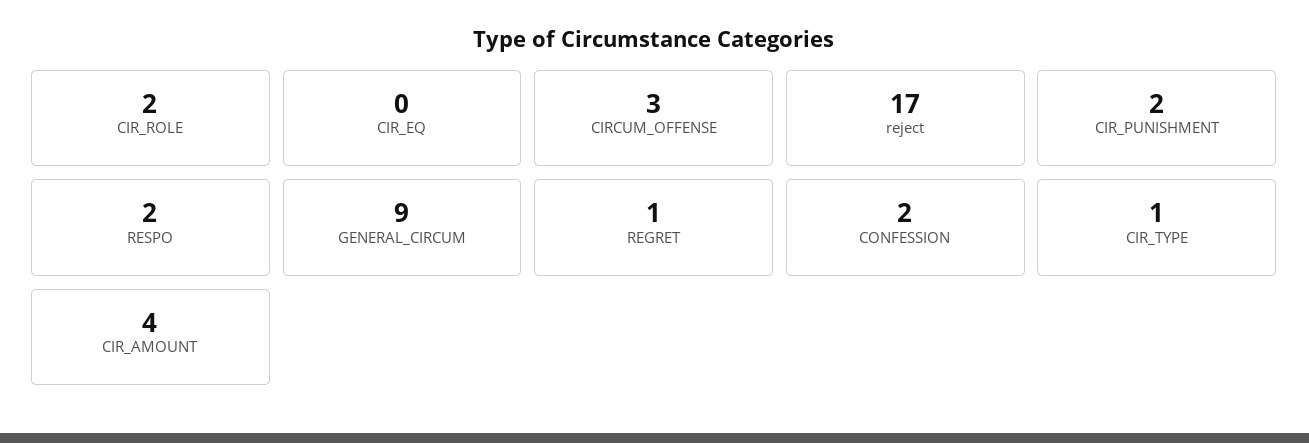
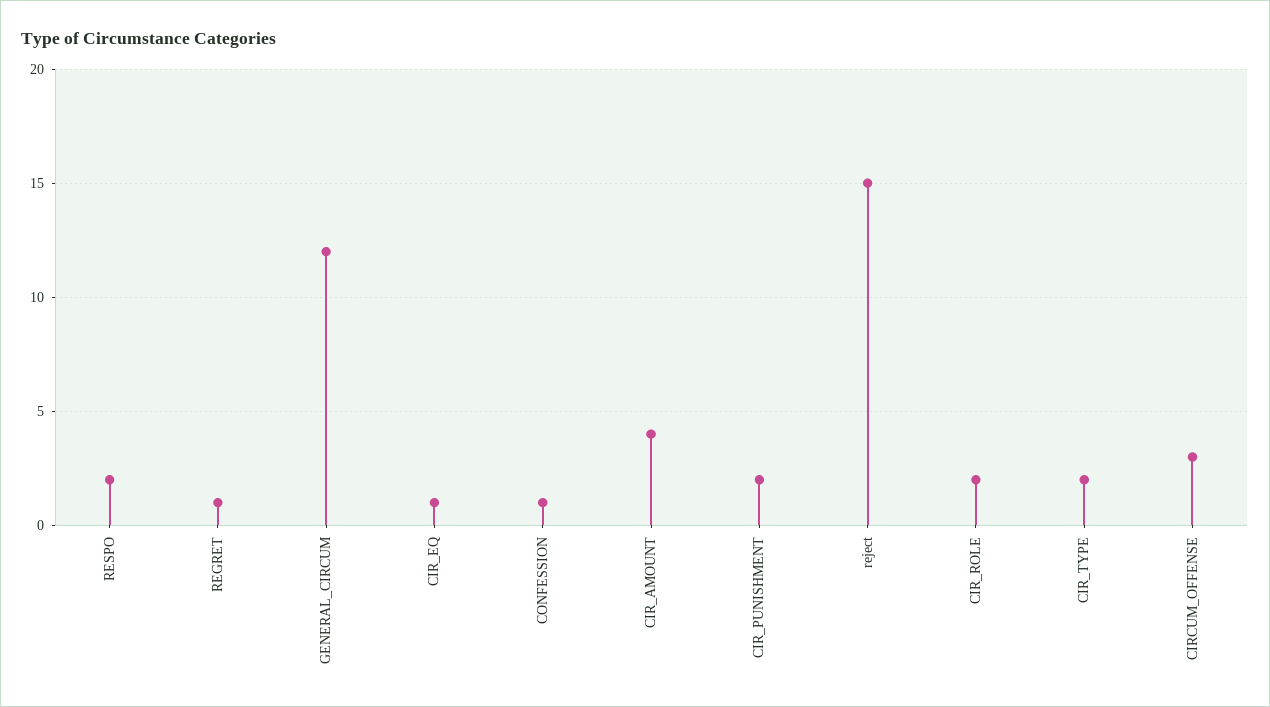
  {
    "CIR_ROLE": 2,
-   "CIR_EQ": 0,
+   "CIR_EQ": 1,
    "CIRCUM_OFFENSE": 3,
-   "reject": 17,
+   "reject": 15,
    "CIR_PUNISHMENT": 2,
    "RESPO": 2,
-   "GENERAL_CIRCUM": 9,
+   "GENERAL_CIRCUM": 12,
    "REGRET": 1,
-   "CONFESSION": 2,
+   "CONFESSION": 1,
-   "CIR_TYPE": 1,
+   "CIR_TYPE": 2,
    "CIR_AMOUNT": 4
  }

